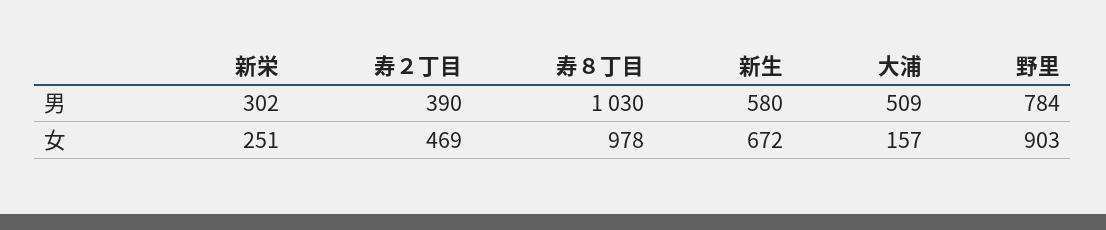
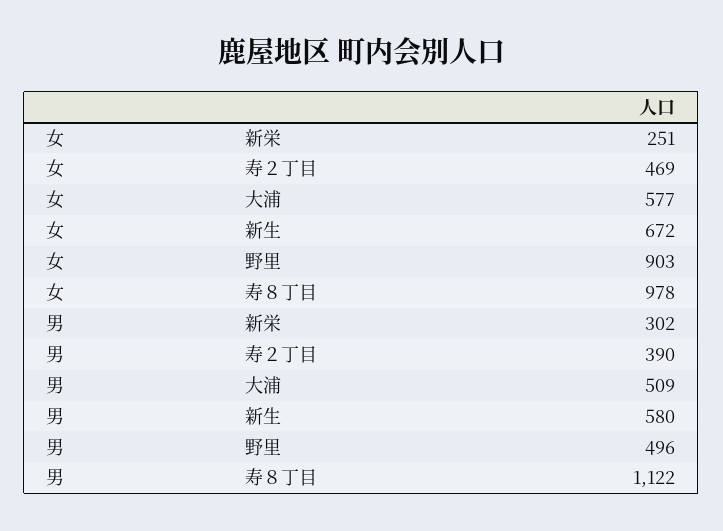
  {
    "新栄": {
      "男": 302,
      "女": 251
    },
    "寿２丁目": {
      "男": 390,
      "女": 469
    },
    "寿８丁目": {
-     "男": 1030,
+     "男": 1122,
      "女": 978
    },
    "新生": {
      "男": 580,
      "女": 672
    },
    "大浦": {
      "男": 509,
-     "女": 157
+     "女": 577
    },
    "野里": {
-     "男": 784,
+     "男": 496,
      "女": 903
    }
  }

